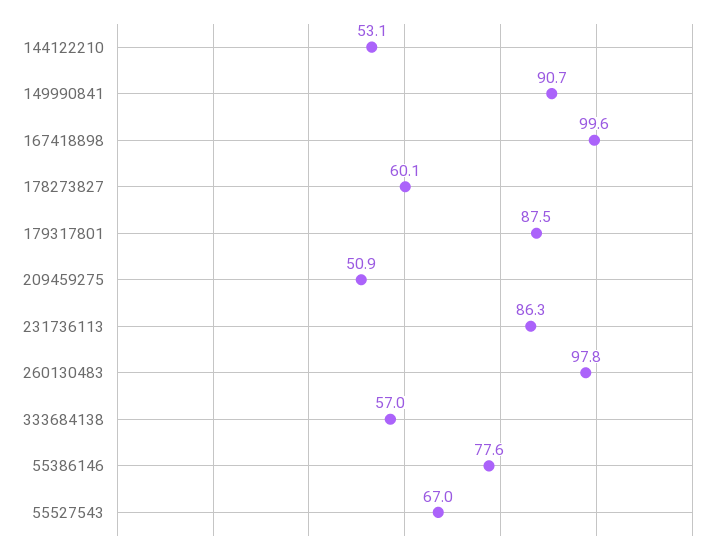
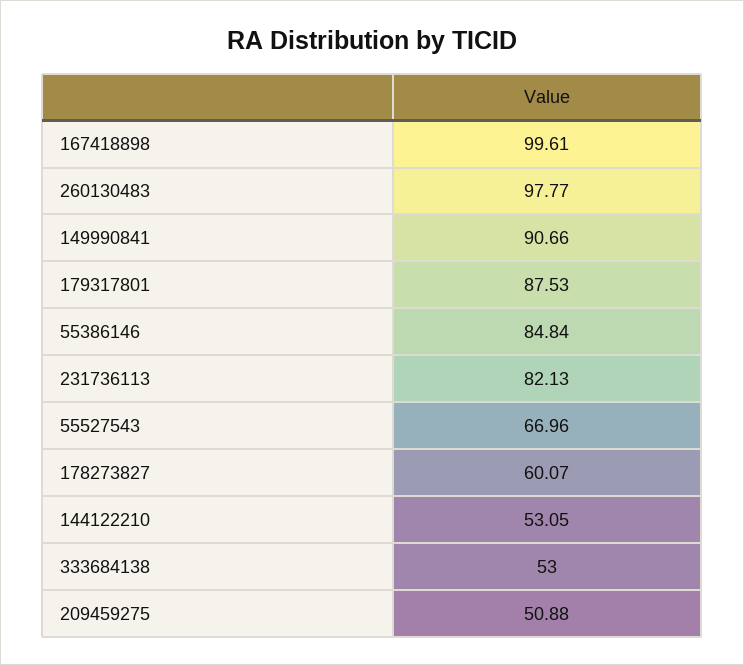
  {
    "144122210": 53.05,
    "149990841": 90.66,
    "167418898": 99.61,
    "178273827": 60.07,
    "179317801": 87.53,
    "209459275": 50.88,
-   "231736113": 86.3,
+   "231736113": 82.13,
    "260130483": 97.77,
-   "333684138": 57,
+   "333684138": 53,
-   "55386146": 77.6,
+   "55386146": 84.84,
    "55527543": 66.96
  }

